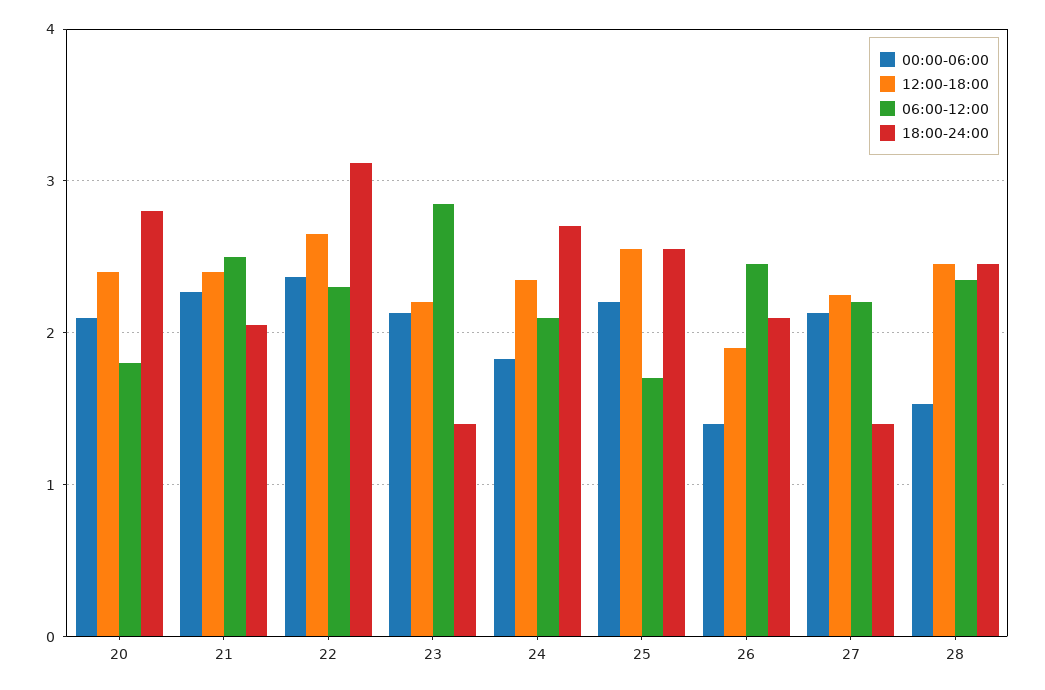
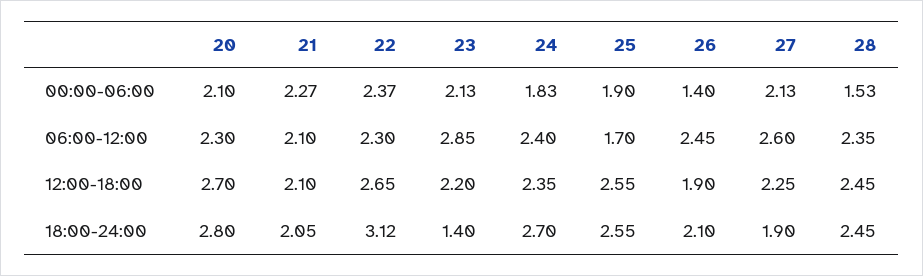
  {
    "00:00-06:00": {
      "20": 2.1,
      "21": 2.27,
      "22": 2.37,
      "23": 2.13,
      "24": 1.83,
-     "25": 2.2,
+     "25": 1.9,
      "26": 1.4,
      "27": 2.13,
      "28": 1.53
    },
    "12:00-18:00": {
-     "20": 2.4,
+     "20": 2.7,
-     "21": 2.4,
+     "21": 2.1,
      "22": 2.65,
      "23": 2.2,
      "24": 2.35,
      "25": 2.55,
      "26": 1.9,
      "27": 2.25,
      "28": 2.45
    },
    "06:00-12:00": {
-     "20": 1.8,
+     "20": 2.3,
-     "21": 2.5,
+     "21": 2.1,
      "22": 2.3,
      "23": 2.85,
-     "24": 2.1,
+     "24": 2.4,
      "25": 1.7,
      "26": 2.45,
-     "27": 2.2,
+     "27": 2.6,
      "28": 2.35
    },
    "18:00-24:00": {
      "20": 2.8,
      "21": 2.05,
      "22": 3.12,
      "23": 1.4,
      "24": 2.7,
      "25": 2.55,
      "26": 2.1,
-     "27": 1.4,
+     "27": 1.9,
      "28": 2.45
    }
  }

